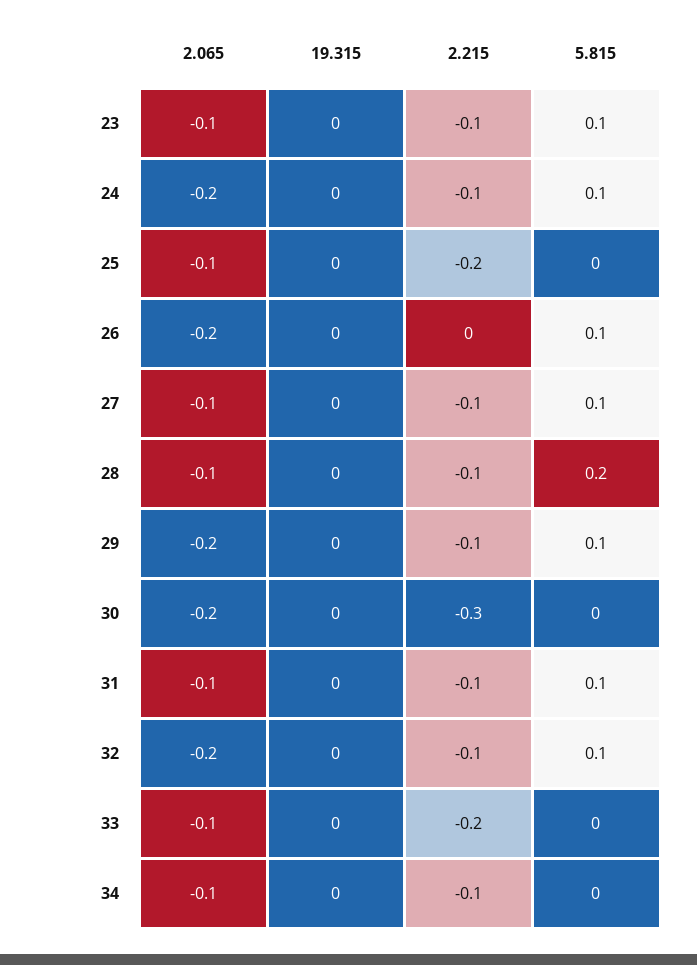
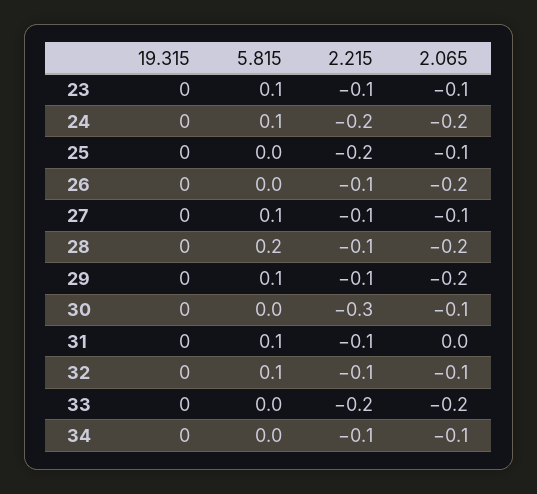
  {
    "2.065": {
      "23": -0.1,
      "24": -0.2,
      "25": -0.1,
      "26": -0.2,
      "27": -0.1,
-     "28": -0.1,
+     "28": -0.2,
      "29": -0.2,
-     "30": -0.2,
+     "30": -0.1,
-     "31": -0.1,
+     "31": 0,
-     "32": -0.2,
+     "32": -0.1,
-     "33": -0.1,
+     "33": -0.2,
      "34": -0.1
    },
    "19.315": {
      "23": 0,
      "24": 0,
      "25": 0,
      "26": 0,
      "27": 0,
      "28": 0,
      "29": 0,
      "30": 0,
      "31": 0,
      "32": 0,
      "33": 0,
      "34": 0
    },
    "2.215": {
      "23": -0.1,
-     "24": -0.1,
+     "24": -0.2,
      "25": -0.2,
-     "26": 0,
+     "26": -0.1,
      "27": -0.1,
      "28": -0.1,
      "29": -0.1,
      "30": -0.3,
      "31": -0.1,
      "32": -0.1,
      "33": -0.2,
      "34": -0.1
    },
    "5.815": {
      "23": 0.1,
      "24": 0.1,
      "25": 0,
-     "26": 0.1,
+     "26": 0,
      "27": 0.1,
      "28": 0.2,
      "29": 0.1,
      "30": 0,
      "31": 0.1,
      "32": 0.1,
      "33": 0,
      "34": 0
    }
  }

